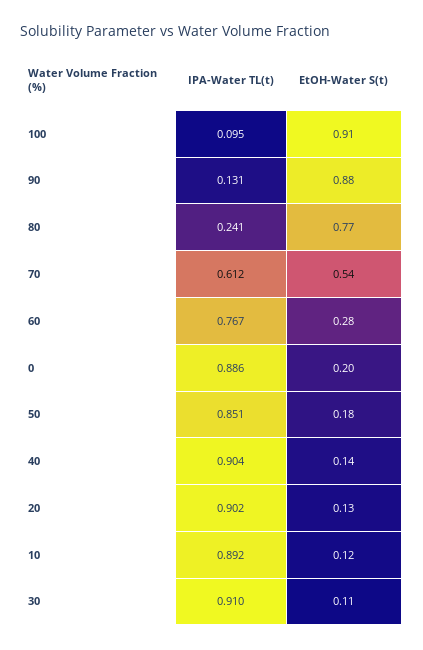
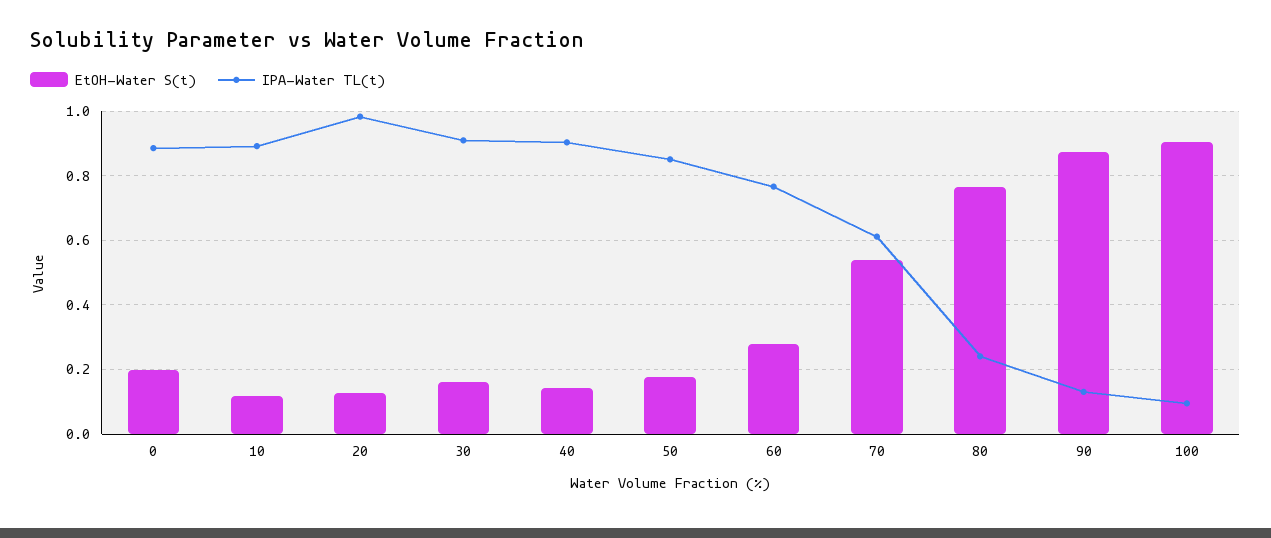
  {
    "IPA-Water TL(t)": {
      "100": 0.095,
      "90": 0.131,
      "80": 0.241,
      "70": 0.612,
      "60": 0.767,
      "0": 0.886,
      "50": 0.851,
      "40": 0.904,
-     "20": 0.902,
+     "20": 0.98,
      "10": 0.892,
      "30": 0.91
    },
    "EtOH-Water S(t)": {
      "100": 0.91,
      "90": 0.88,
      "80": 0.77,
      "70": 0.54,
      "60": 0.28,
      "0": 0.2,
      "50": 0.18,
      "40": 0.14,
      "20": 0.13,
      "10": 0.12,
-     "30": 0.11
+     "30": 0.16
    }
  }

